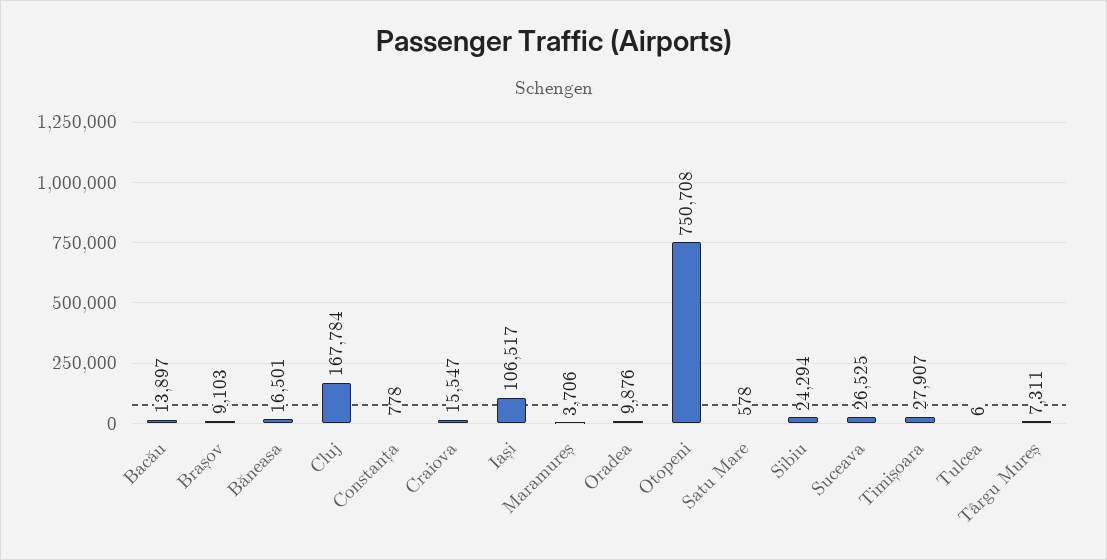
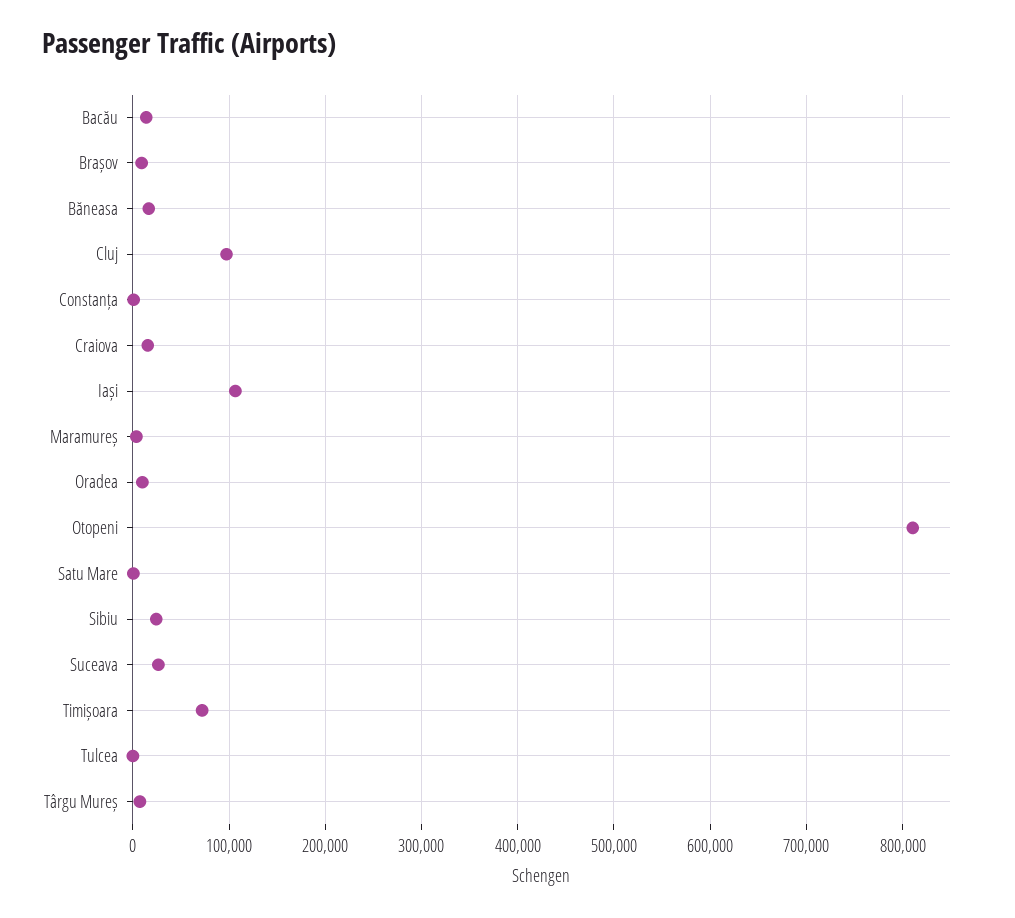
  {
    "Bacău": 13897,
    "Brașov": 9103,
    "Băneasa": 16501,
-   "Cluj": 167784,
+   "Cluj": 100000,
    "Constanța": 778,
    "Craiova": 15547,
    "Iași": 106517,
    "Maramureș": 3706,
    "Oradea": 9876,
-   "Otopeni": 750708,
+   "Otopeni": 810000,
    "Satu Mare": 578,
    "Sibiu": 24294,
    "Suceava": 26525,
-   "Timișoara": 27907,
+   "Timișoara": 70000,
    "Tulcea": 6,
    "Târgu Mureș": 7311
  }

